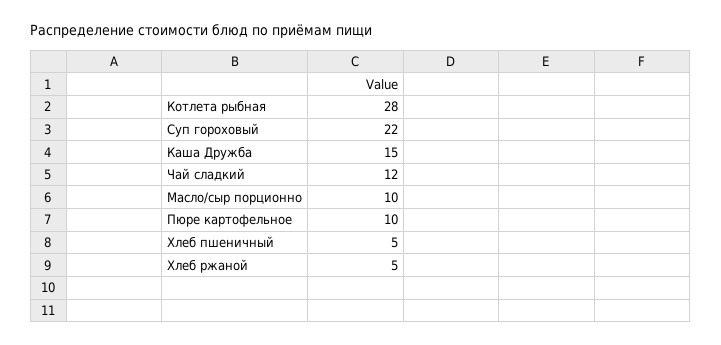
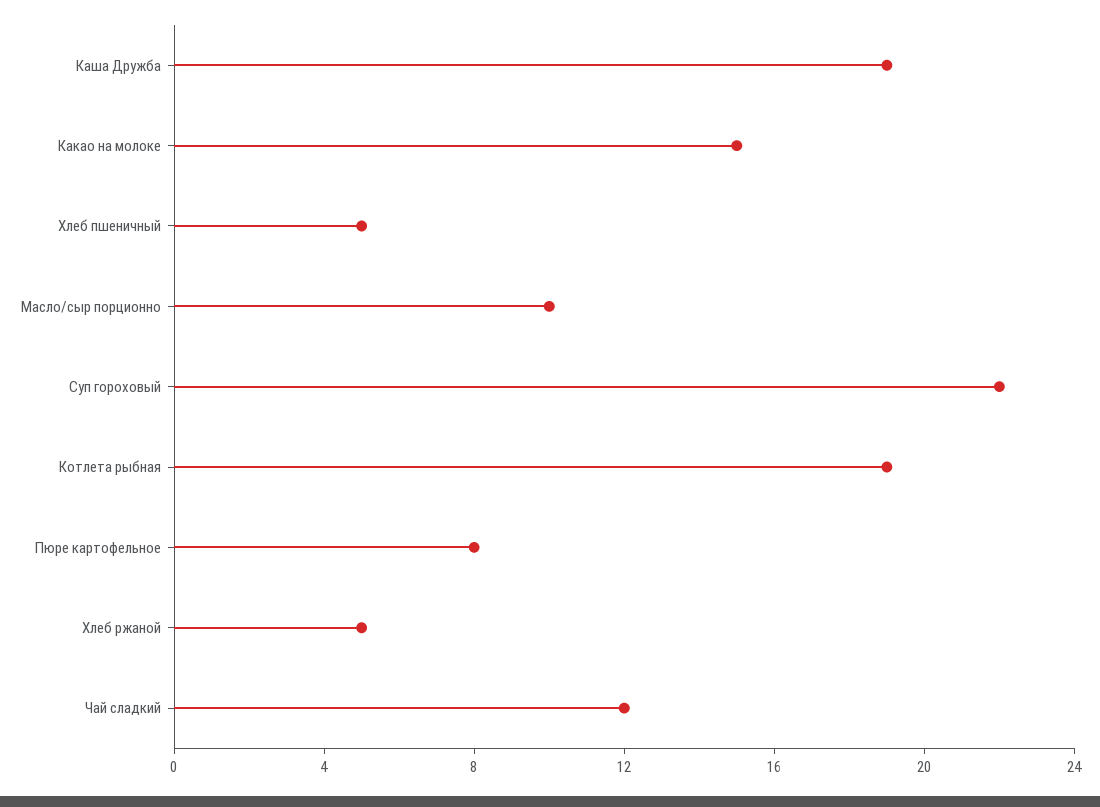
  {
-   "Котлета рыбная": 28,
+   "Котлета рыбная": 19,
    "Суп гороховый": 22,
-   "Каша Дружба": 15,
+   "Каша Дружба": 19,
    "Чай сладкий": 12,
    "Масло/сыр порционно": 10,
-   "Пюре картофельное": 10,
+   "Пюре картофельное": 8,
    "Хлеб пшеничный": 5,
-   "Хлеб ржаной": 5
+   "Хлеб ржаной": 5,
+   "Какао на молоке": 15
  }

